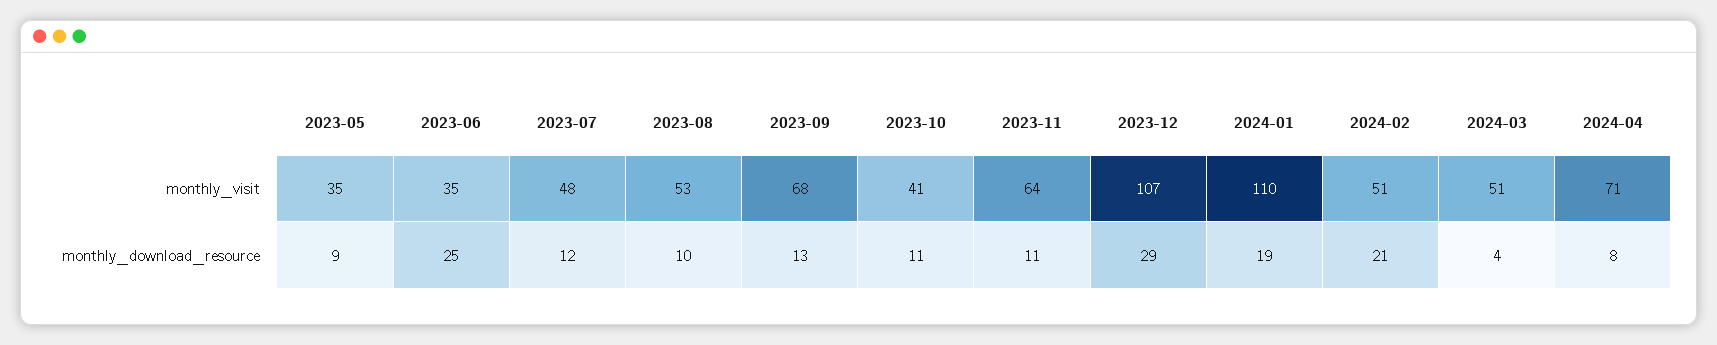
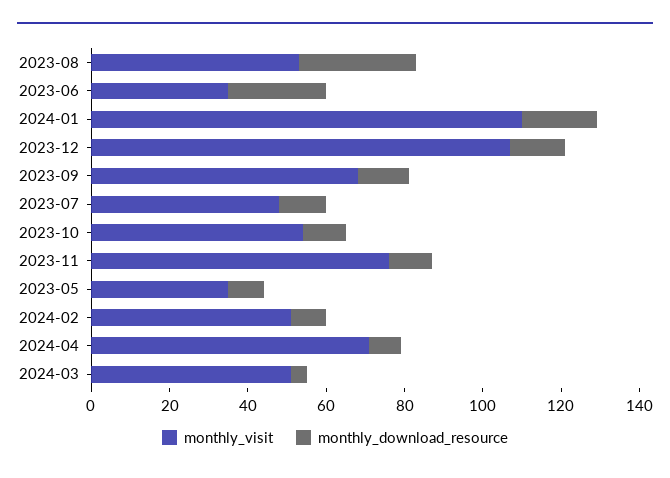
  {
    "monthly_visit": {
      "2023-05": 35,
      "2023-06": 35,
      "2023-07": 48,
      "2023-08": 53,
      "2023-09": 68,
-     "2023-10": 41,
+     "2023-10": 55,
-     "2023-11": 64,
+     "2023-11": 75,
      "2023-12": 107,
      "2024-01": 110,
      "2024-02": 51,
      "2024-03": 51,
      "2024-04": 71
    },
    "monthly_download_resource": {
      "2023-05": 9,
      "2023-06": 25,
      "2023-07": 12,
-     "2023-08": 10,
+     "2023-08": 30,
      "2023-09": 13,
      "2023-10": 11,
      "2023-11": 11,
-     "2023-12": 29,
+     "2023-12": 15,
      "2024-01": 19,
-     "2024-02": 21,
+     "2024-02": 10,
      "2024-03": 4,
      "2024-04": 8
    }
  }

